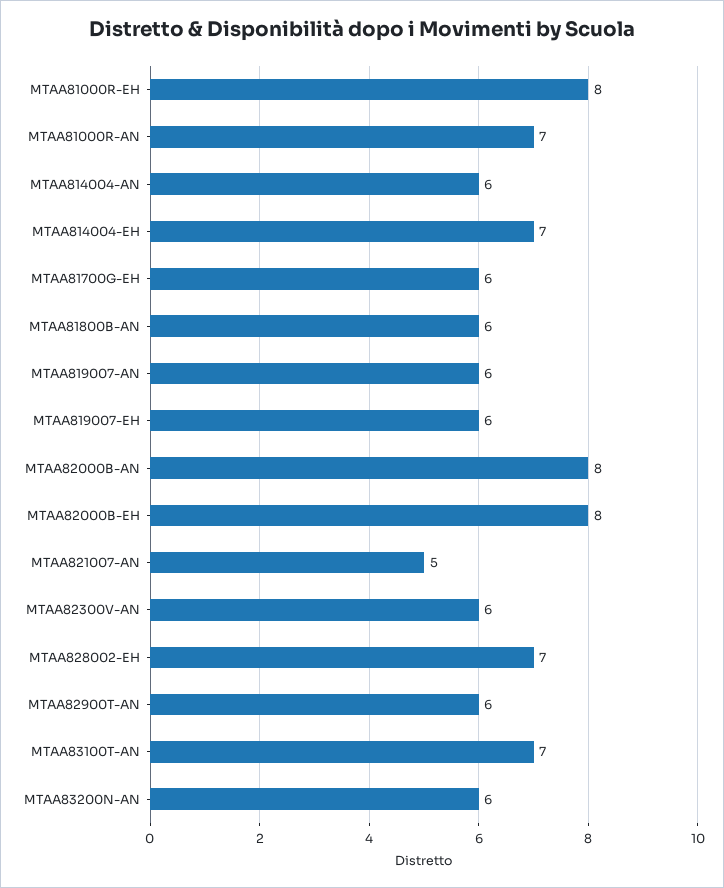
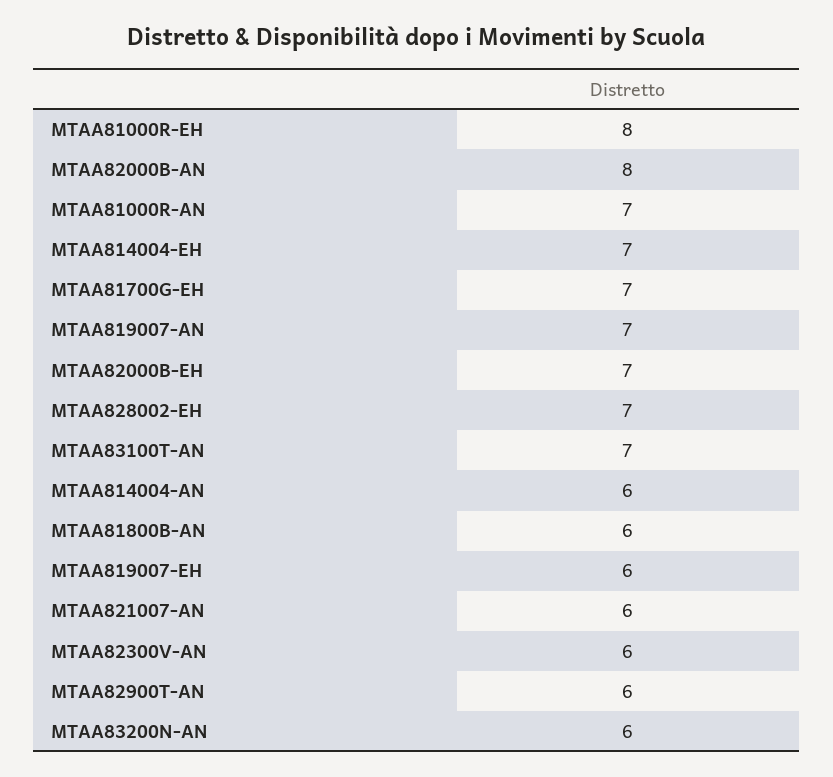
  {
    "MTAA81000R-EH": 8,
    "MTAA81000R-AN": 7,
    "MTAA814004-AN": 6,
    "MTAA814004-EH": 7,
-   "MTAA81700G-EH": 6,
+   "MTAA81700G-EH": 7,
    "MTAA81800B-AN": 6,
-   "MTAA819007-AN": 6,
+   "MTAA819007-AN": 7,
    "MTAA819007-EH": 6,
    "MTAA82000B-AN": 8,
-   "MTAA82000B-EH": 8,
+   "MTAA82000B-EH": 7,
-   "MTAA821007-AN": 5,
+   "MTAA821007-AN": 6,
    "MTAA82300V-AN": 6,
    "MTAA828002-EH": 7,
    "MTAA82900T-AN": 6,
    "MTAA83100T-AN": 7,
    "MTAA83200N-AN": 6
  }

